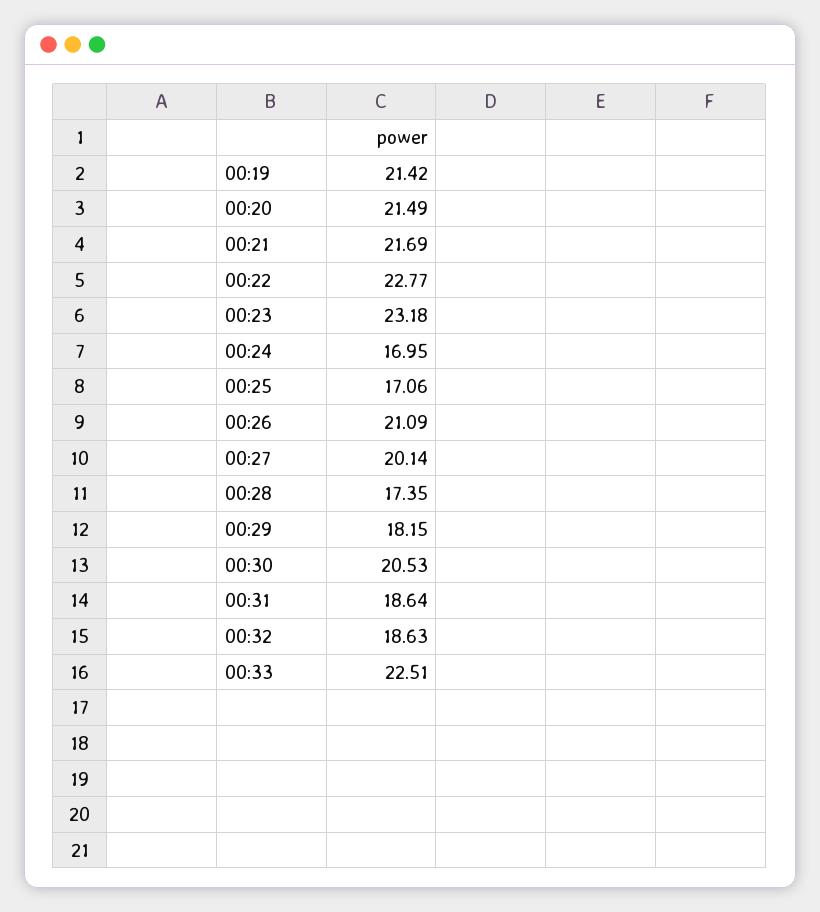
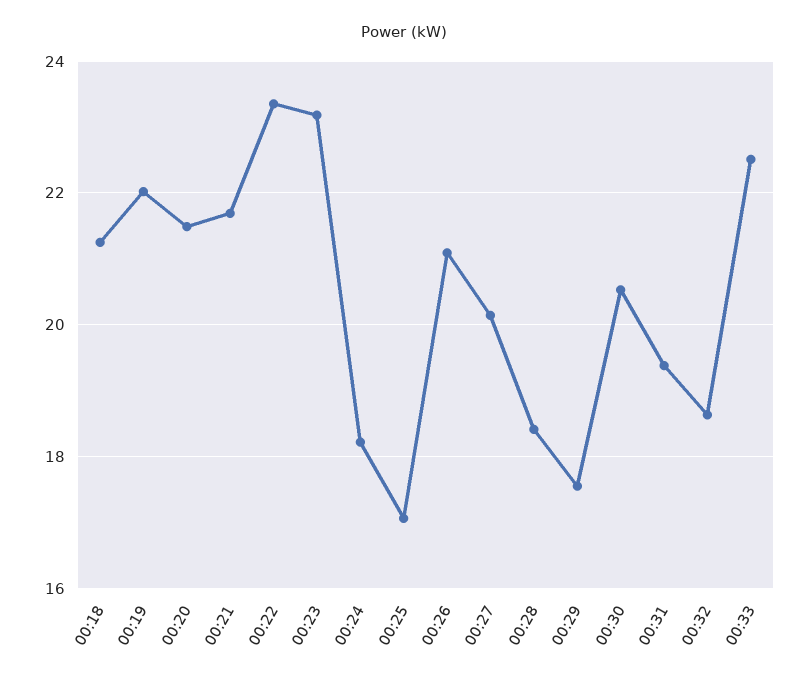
  {
-   "00:19": 21.42,
+   "00:19": 22,
    "00:20": 21.49,
    "00:21": 21.69,
-   "00:22": 22.77,
+   "00:22": 23.4,
    "00:23": 23.18,
-   "00:24": 16.95,
+   "00:24": 18.2,
    "00:25": 17.06,
    "00:26": 21.09,
    "00:27": 20.14,
-   "00:28": 17.35,
+   "00:28": 18.4,
-   "00:29": 18.15,
+   "00:29": 17.6,
    "00:30": 20.53,
-   "00:31": 18.64,
+   "00:31": 19.4,
    "00:32": 18.63,
-   "00:33": 22.51
+   "00:33": 22.51,
+   "00:18": 21.2
  }

